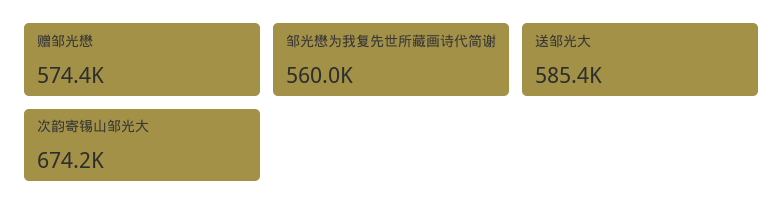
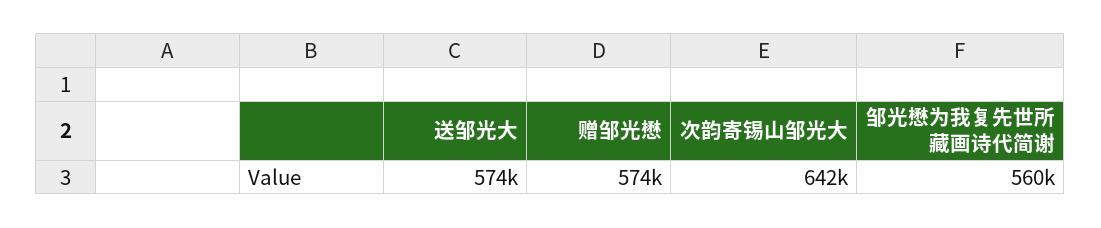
  {
    "赠邹光懋": 574400,
    "邹光懋为我复先世所藏画诗代简谢": 560000,
-   "送邹光大": 585400,
+   "送邹光大": 574000,
-   "次韵寄锡山邹光大": 674200
+   "次韵寄锡山邹光大": 642000
  }

